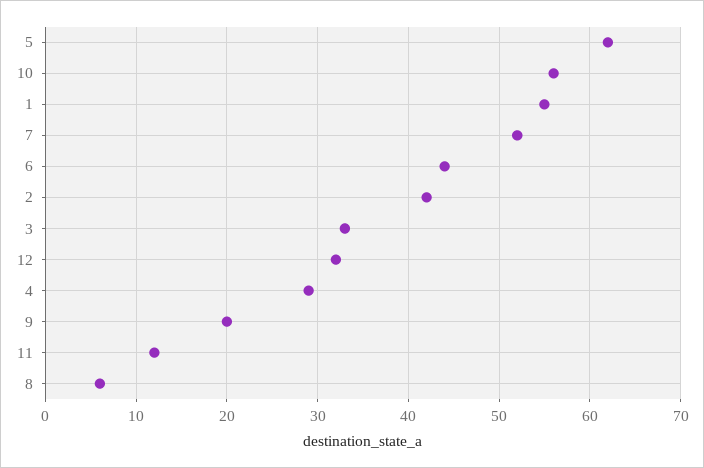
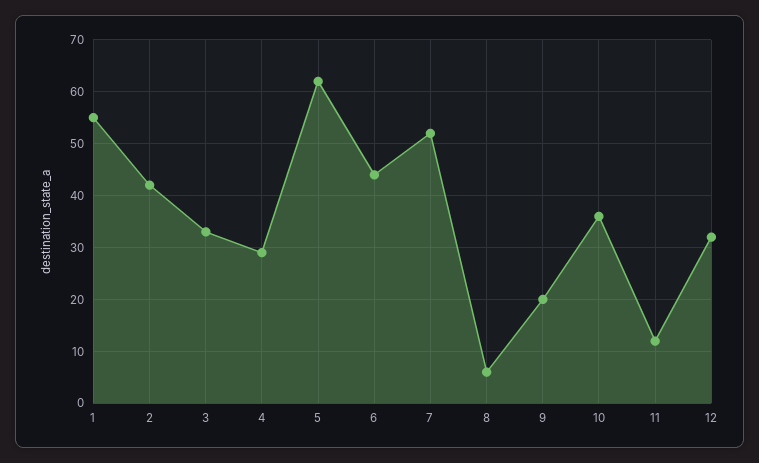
  {
    "5": 62,
-   "10": 56,
+   "10": 35,
    "1": 55,
    "7": 52,
    "6": 44,
    "2": 42,
    "3": 33,
    "12": 32,
    "4": 29,
    "9": 20,
    "11": 12,
    "8": 6
  }

